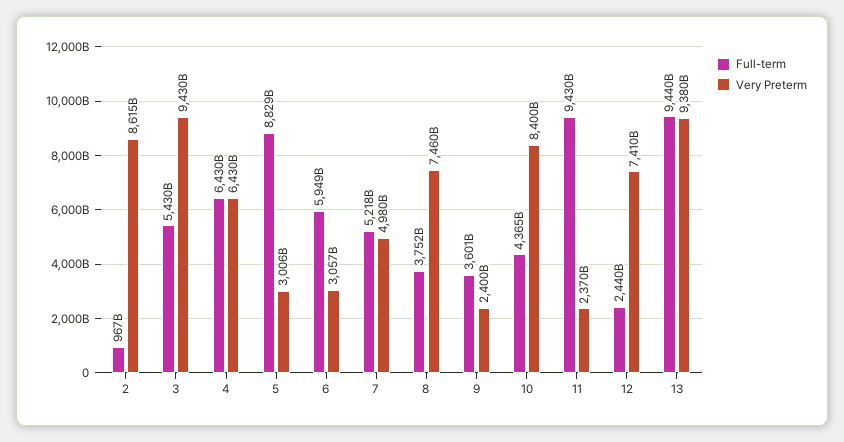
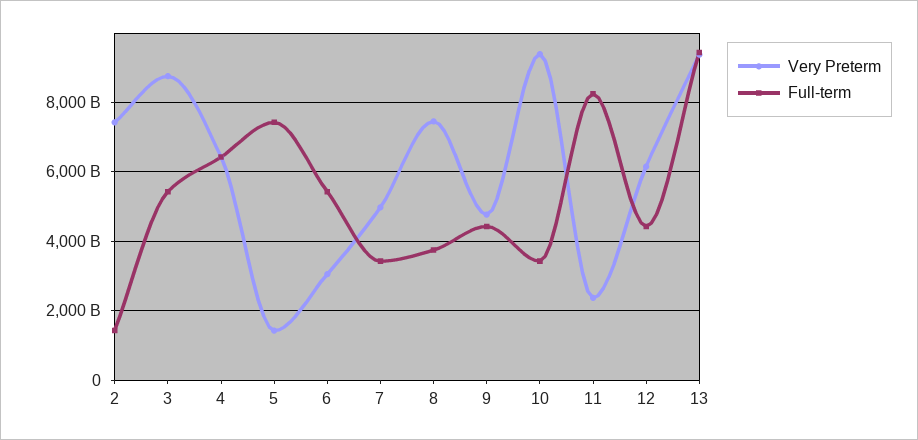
  {
    "Full-term": {
-     "2": 967000000000,
+     "2": 1400000000000,
      "3": 5430000000000,
      "4": 6430000000000,
-     "5": 8829000000000,
+     "5": 7400000000000,
-     "6": 5949000000000,
+     "6": 5400000000000,
-     "7": 5218000000000,
+     "7": 3400000000000,
      "8": 3752000000000,
-     "9": 3601000000000,
+     "9": 4400000000000,
-     "10": 4365000000000,
+     "10": 3400000000000,
-     "11": 9430000000000,
+     "11": 8200000000000,
-     "12": 2440000000000,
+     "12": 4400000000000,
      "13": 9440000000000
    },
    "Very Preterm": {
-     "2": 8615000000000,
+     "2": 7400000000000,
-     "3": 9430000000000,
+     "3": 8800000000000,
      "4": 6430000000000,
-     "5": 3006000000000,
+     "5": 1400000000000,
      "6": 3057000000000,
      "7": 4980000000000,
      "8": 7460000000000,
-     "9": 2400000000000,
+     "9": 4800000000000,
-     "10": 8400000000000,
+     "10": 9400000000000,
      "11": 2370000000000,
-     "12": 7410000000000,
+     "12": 6200000000000,
      "13": 9380000000000
    }
  }

